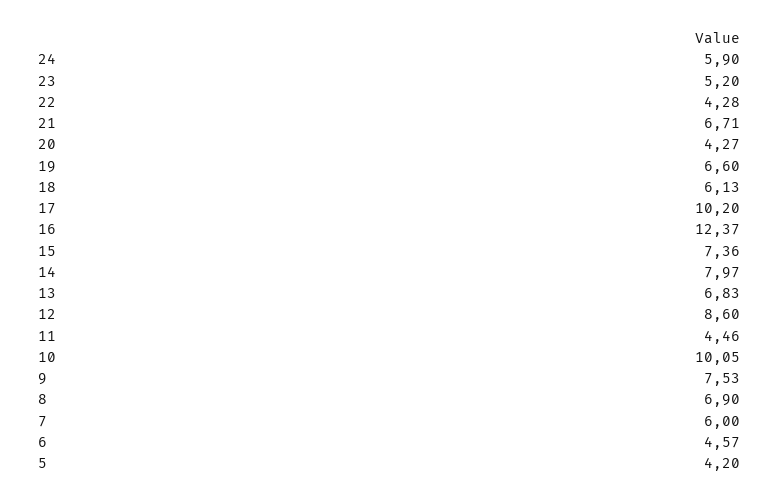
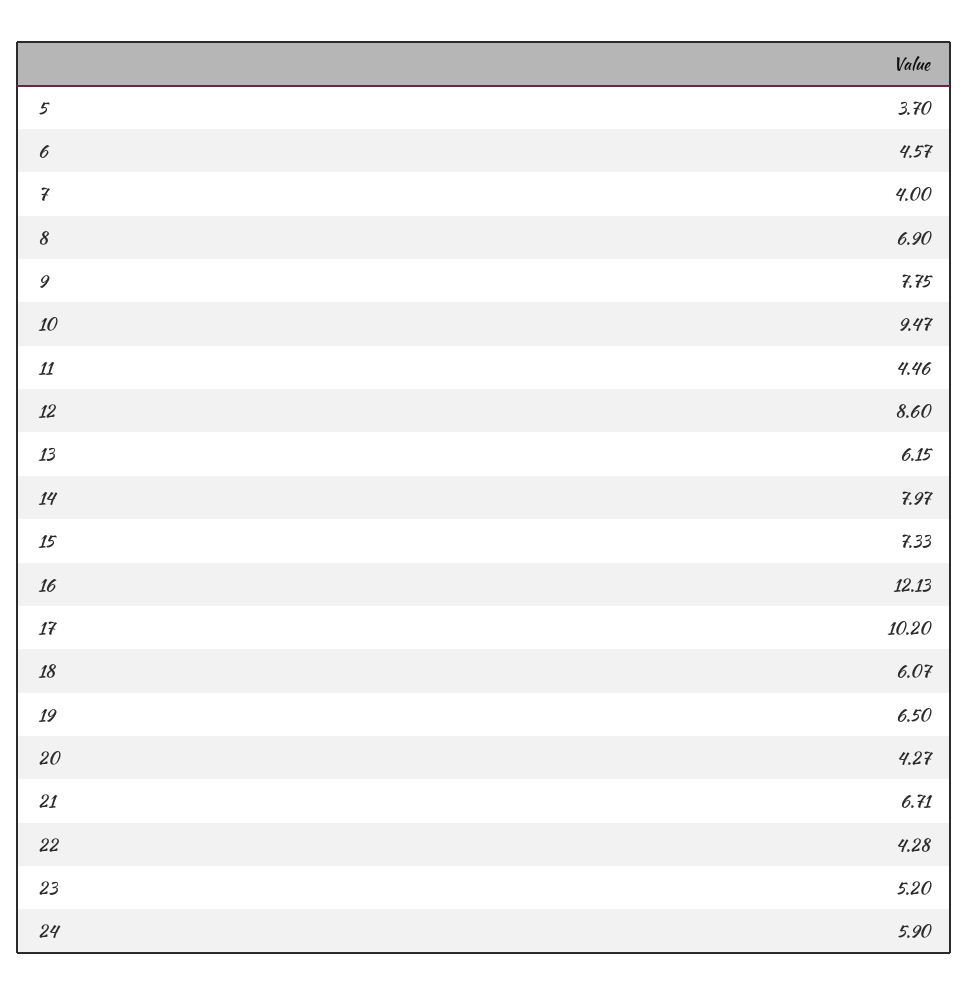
  {
    "24": 5.9,
    "23": 5.2,
    "22": 4.28,
    "21": 6.71,
    "20": 4.27,
-   "19": 6.6,
+   "19": 6.5,
-   "18": 6.13,
+   "18": 6.07,
    "17": 10.2,
-   "16": 12.37,
+   "16": 12.13,
-   "15": 7.36,
+   "15": 7.33,
    "14": 7.97,
-   "13": 6.83,
+   "13": 6.15,
    "12": 8.6,
    "11": 4.46,
-   "10": 10.05,
+   "10": 9.47,
-   "9": 7.53,
+   "9": 7.75,
    "8": 6.9,
-   "7": 6,
+   "7": 4,
    "6": 4.57,
-   "5": 4.2
+   "5": 3.7
  }

